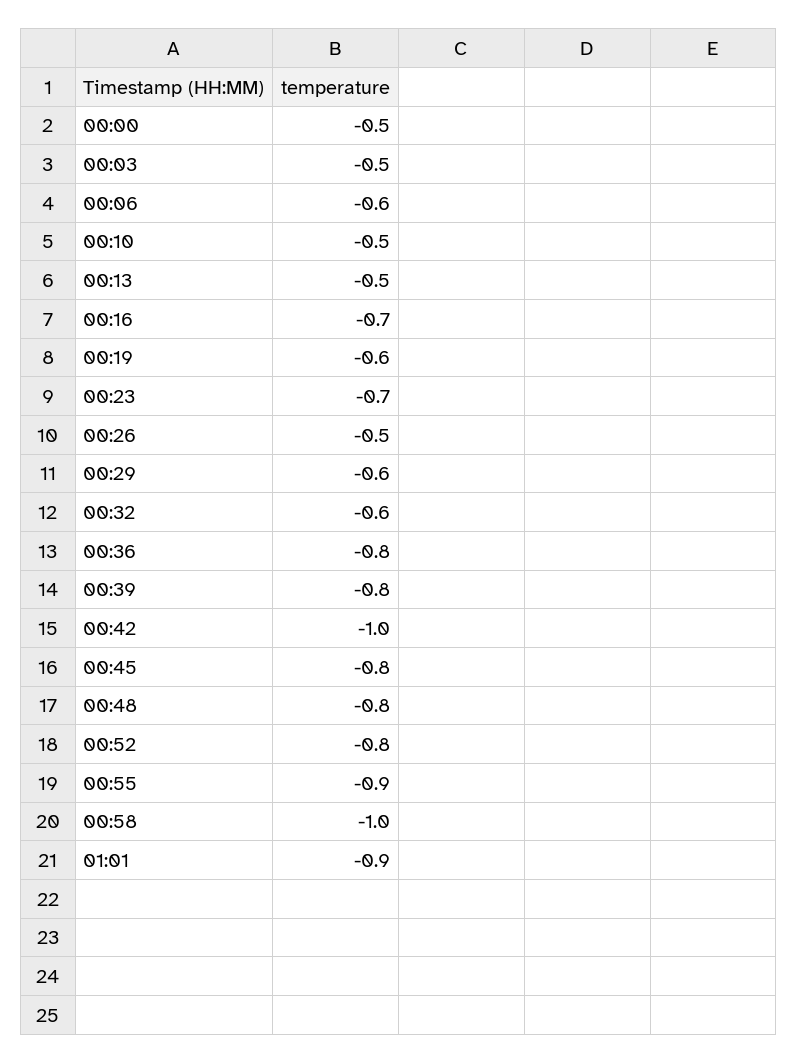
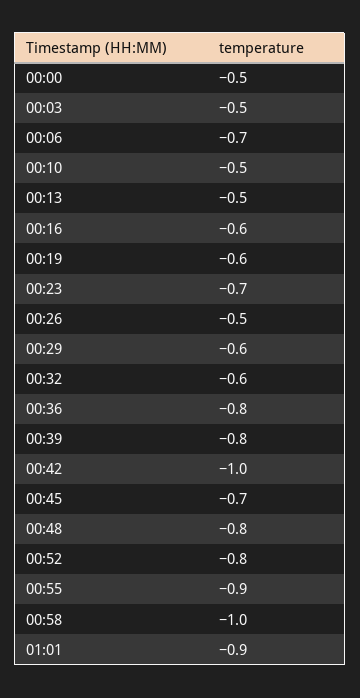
  {
    "00:00": -0.5,
    "00:03": -0.5,
-   "00:06": -0.6,
+   "00:06": -0.7,
    "00:10": -0.5,
    "00:13": -0.5,
-   "00:16": -0.7,
+   "00:16": -0.6,
    "00:19": -0.6,
    "00:23": -0.7,
    "00:26": -0.5,
    "00:29": -0.6,
    "00:32": -0.6,
    "00:36": -0.8,
    "00:39": -0.8,
    "00:42": -1,
-   "00:45": -0.8,
+   "00:45": -0.7,
    "00:48": -0.8,
    "00:52": -0.8,
    "00:55": -0.9,
    "00:58": -1,
    "01:01": -0.9
  }

